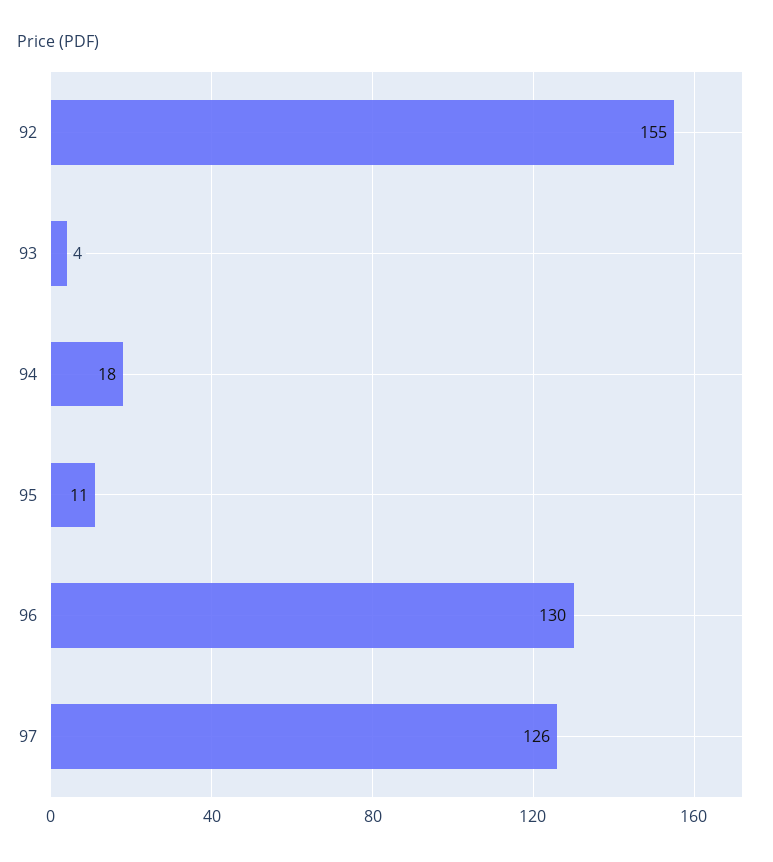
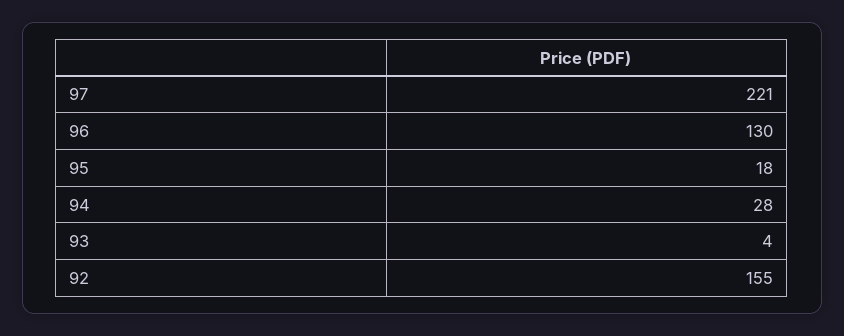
  {
    "92": 155,
    "93": 4,
-   "94": 18,
+   "94": 28,
-   "95": 11,
+   "95": 18,
    "96": 130,
-   "97": 126
+   "97": 221
  }

